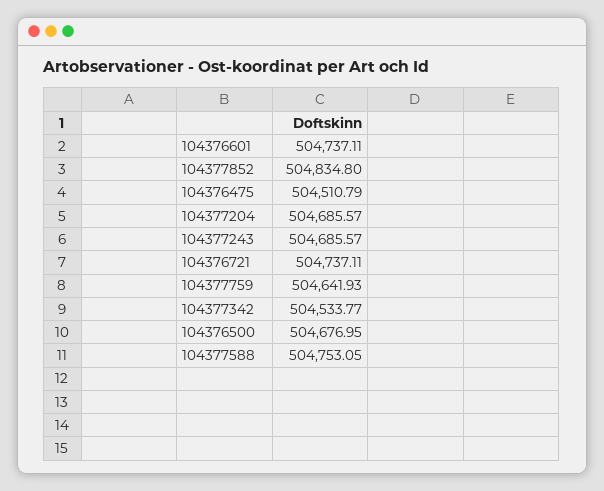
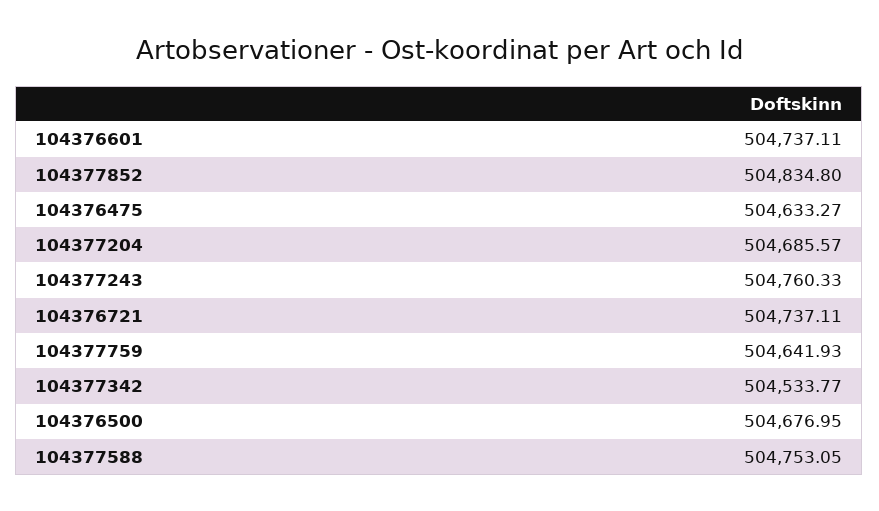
  {
    "104376601": 504737.11,
    "104377852": 504834.8,
-   "104376475": 504510.79,
+   "104376475": 504633.27,
    "104377204": 504685.57,
-   "104377243": 504685.57,
+   "104377243": 504760.33,
    "104376721": 504737.11,
    "104377759": 504641.93,
    "104377342": 504533.77,
    "104376500": 504676.95,
    "104377588": 504753.05
  }

